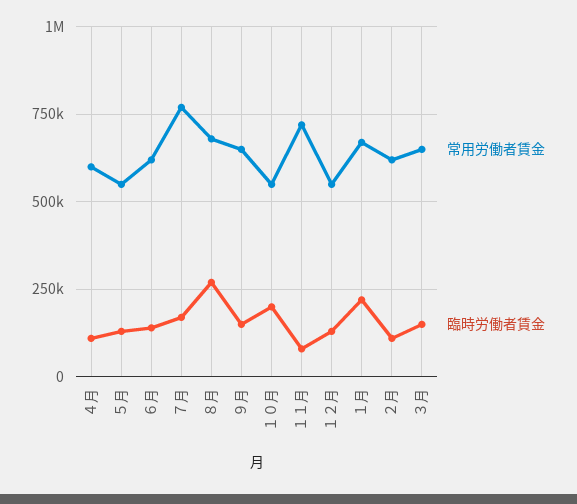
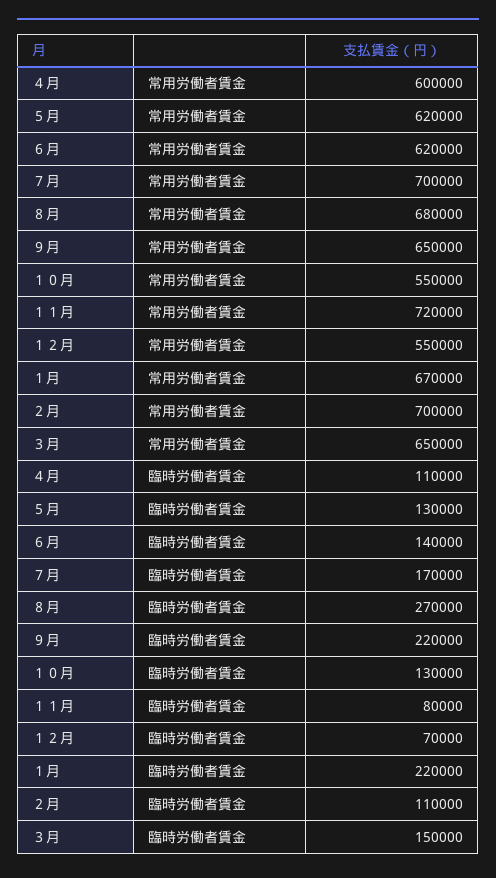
  {
    "常用労働者賃金": {
      "４月": 600000,
-     "５月": 550000,
+     "５月": 620000,
      "６月": 620000,
-     "７月": 775000,
+     "７月": 700000,
      "８月": 680000,
      "９月": 650000,
      "１０月": 550000,
      "１１月": 720000,
      "１２月": 550000,
      "１月": 670000,
-     "２月": 625000,
+     "２月": 700000,
      "３月": 650000
    },
    "臨時労働者賃金": {
      "４月": 110000,
      "５月": 130000,
      "６月": 140000,
      "７月": 170000,
      "８月": 270000,
-     "９月": 150000,
+     "９月": 220000,
-     "１０月": 200000,
+     "１０月": 130000,
      "１１月": 80000,
-     "１２月": 125000,
+     "１２月": 70000,
      "１月": 220000,
      "２月": 110000,
      "３月": 150000
    }
  }

